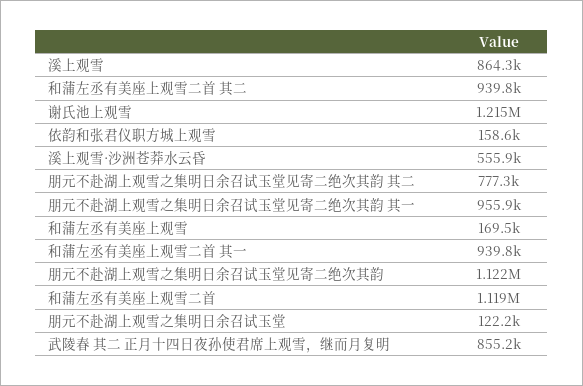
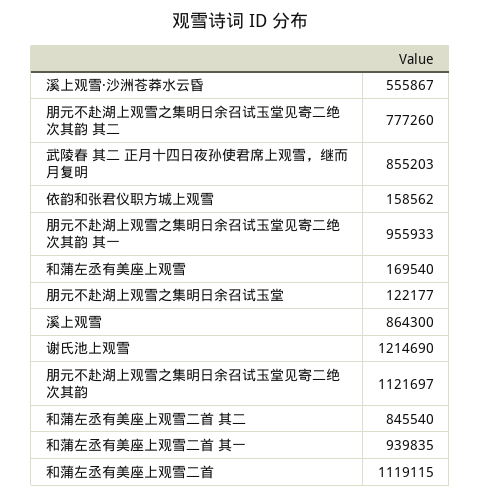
  {
    "溪上观雪": 864300,
-   "和蒲左丞有美座上观雪二首 其二": 939800,
+   "和蒲左丞有美座上观雪二首 其二": 845540,
    "谢氏池上观雪": 1214690,
    "依韵和张君仪职方城上观雪": 158562,
    "溪上观雪·沙洲苍莽水云昏": 555867,
    "朋元不赴湖上观雪之集明日余召试玉堂见寄二绝次其韵 其二": 777260,
    "朋元不赴湖上观雪之集明日余召试玉堂见寄二绝次其韵 其一": 955933,
    "和蒲左丞有美座上观雪": 169540,
    "和蒲左丞有美座上观雪二首 其一": 939835,
    "朋元不赴湖上观雪之集明日余召试玉堂见寄二绝次其韵": 1121697,
    "和蒲左丞有美座上观雪二首": 1119115,
    "朋元不赴湖上观雪之集明日余召试玉堂": 122177,
    "武陵春 其二 正月十四日夜孙使君席上观雪，继而月复明": 855203
  }

